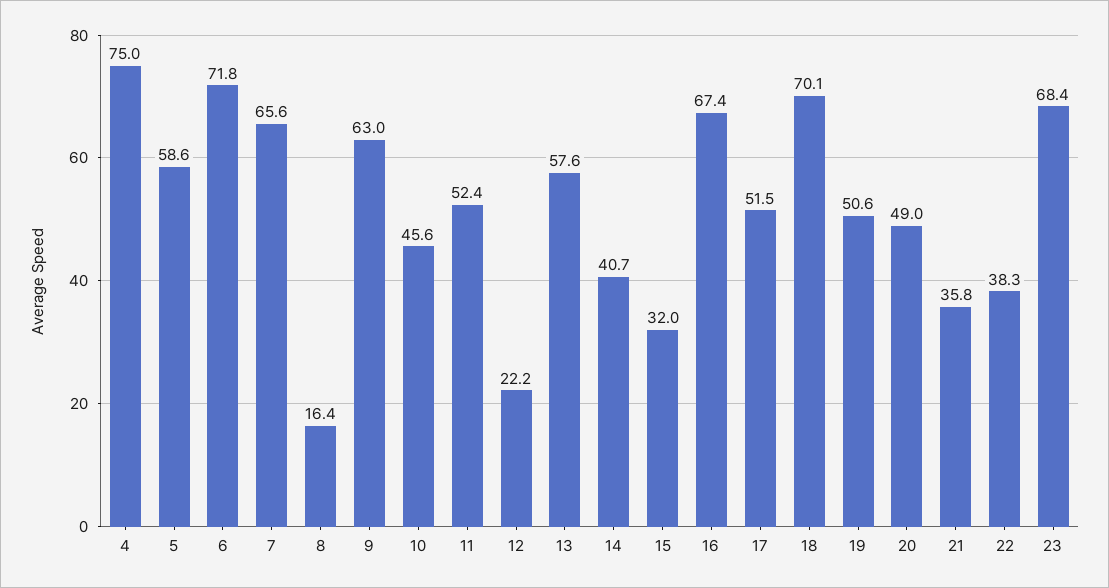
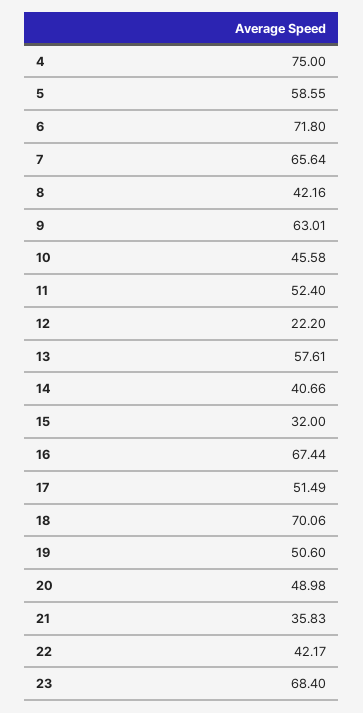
  {
    "4": 75,
    "5": 58.55,
    "6": 71.8,
    "7": 65.64,
-   "8": 16.4,
+   "8": 42.16,
    "9": 63.01,
    "10": 45.58,
    "11": 52.4,
    "12": 22.2,
    "13": 57.61,
    "14": 40.66,
    "15": 32,
    "16": 67.44,
    "17": 51.49,
    "18": 70.06,
    "19": 50.6,
    "20": 48.98,
    "21": 35.83,
-   "22": 38.3,
+   "22": 42.17,
    "23": 68.4
  }

